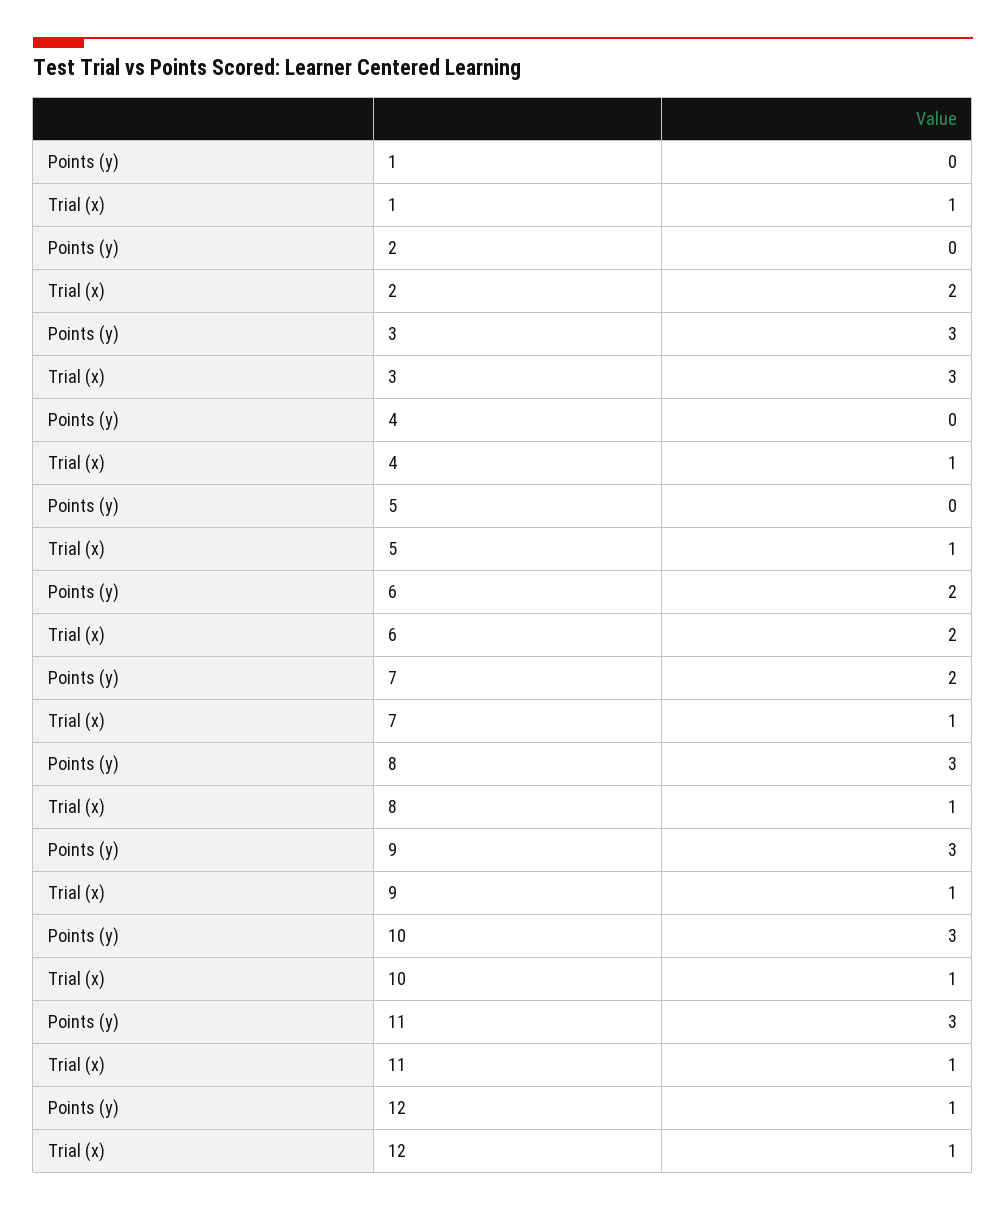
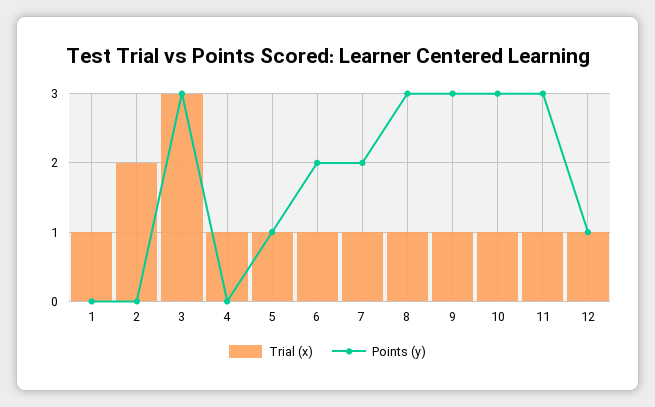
  {
    "Points (y)": {
      "1": 0,
      "2": 0,
      "3": 3,
      "4": 0,
-     "5": 0,
+     "5": 1,
      "6": 2,
      "7": 2,
      "8": 3,
      "9": 3,
      "10": 3,
      "11": 3,
      "12": 1
    },
    "Trial (x)": {
      "1": 1,
      "2": 2,
      "3": 3,
      "4": 1,
      "5": 1,
-     "6": 2,
+     "6": 1,
      "7": 1,
      "8": 1,
      "9": 1,
      "10": 1,
      "11": 1,
      "12": 1
    }
  }

